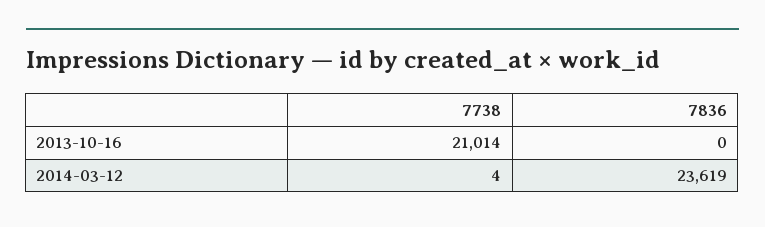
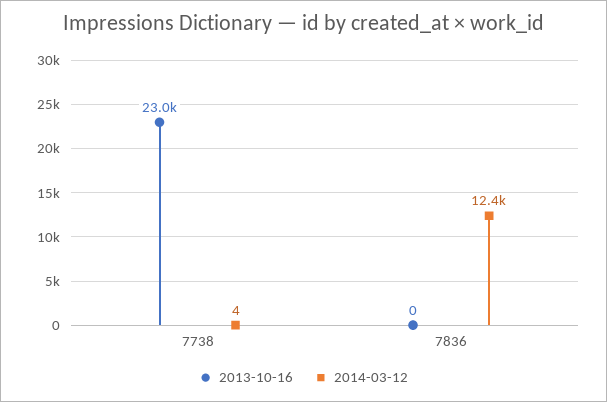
  {
    "2013-10-16": {
-     "7738": 21014,
+     "7738": 23000,
      "7836": 0
    },
    "2014-03-12": {
      "7738": 4,
-     "7836": 23619
+     "7836": 12400
    }
  }

